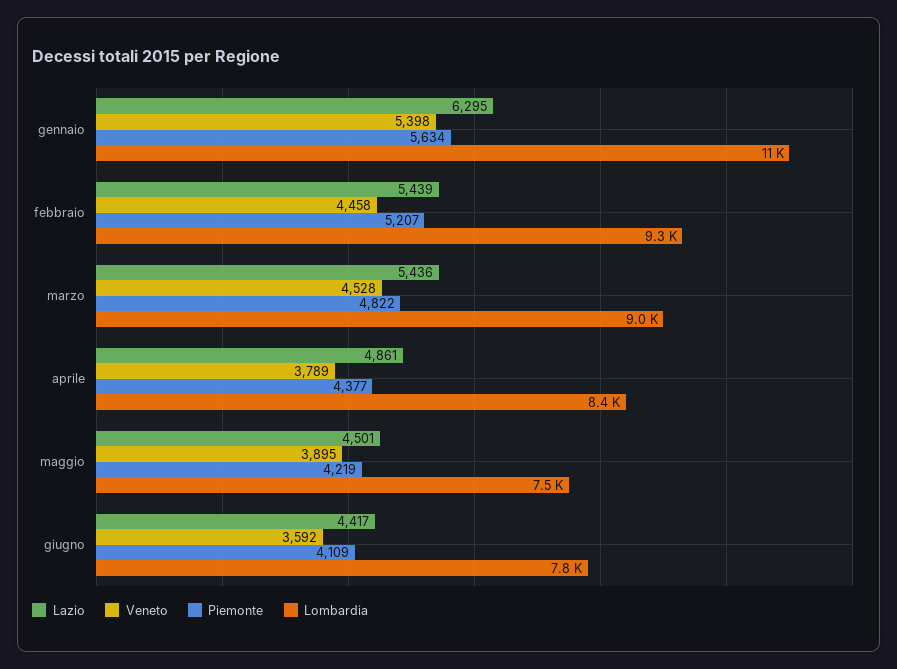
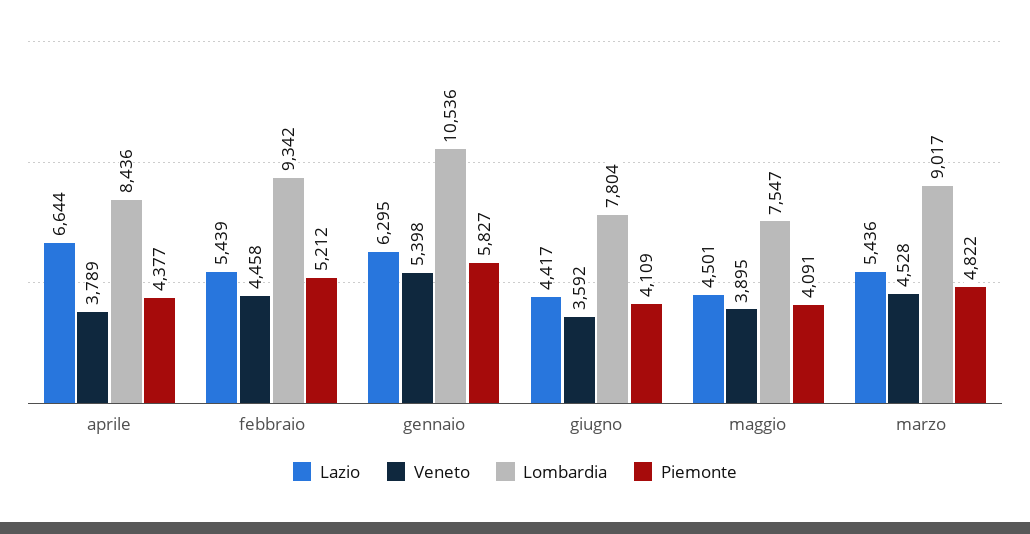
  {
    "Lazio": {
      "gennaio": 6295,
      "febbraio": 5439,
      "marzo": 5436,
-     "aprile": 4861,
+     "aprile": 6644,
      "maggio": 4501,
      "giugno": 4417
    },
    "Veneto": {
      "gennaio": 5398,
      "febbraio": 4458,
      "marzo": 4528,
      "aprile": 3789,
      "maggio": 3895,
      "giugno": 3592
    },
    "Piemonte": {
-     "gennaio": 5634,
+     "gennaio": 5827,
-     "febbraio": 5207,
+     "febbraio": 5212,
      "marzo": 4822,
      "aprile": 4377,
-     "maggio": 4219,
+     "maggio": 4091,
      "giugno": 4109
    },
    "Lombardia": {
      "gennaio": 10536,
      "febbraio": 9342,
      "marzo": 9017,
      "aprile": 8436,
      "maggio": 7547,
      "giugno": 7804
    }
  }

